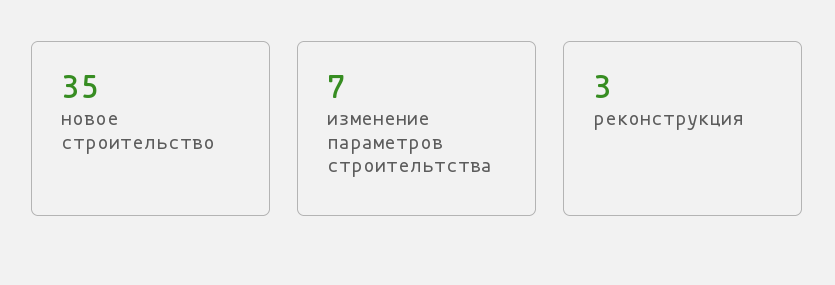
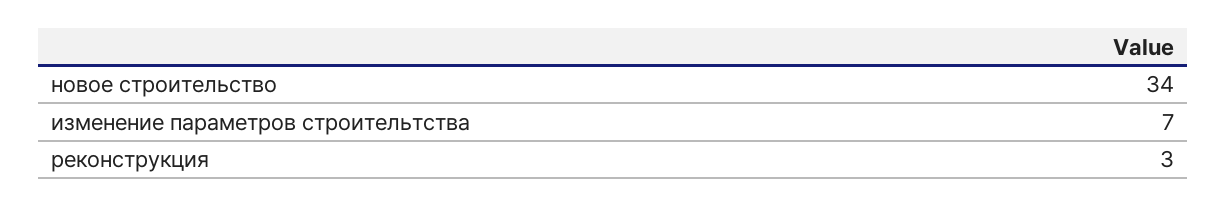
  {
-   "новое строительство": 35,
+   "новое строительство": 34,
    "изменение параметров строительтства": 7,
    "реконструкция": 3
  }

